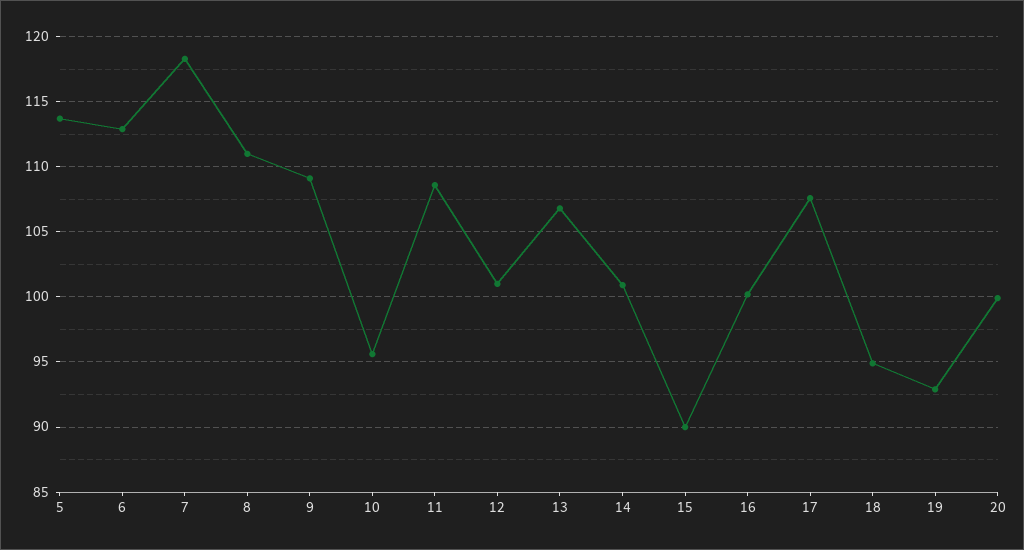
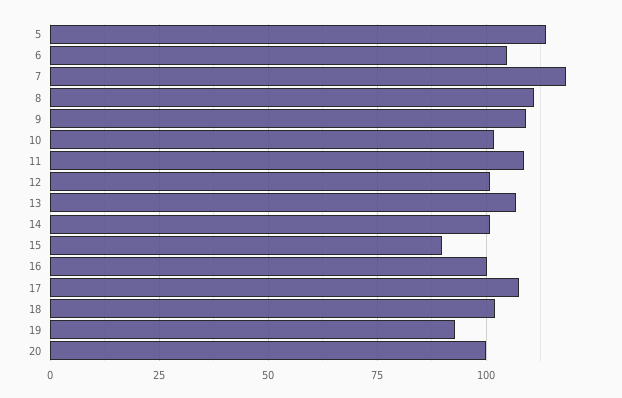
  {
    "5": 113.5,
-   "6": 113,
+   "6": 105,
    "7": 118.5,
    "8": 111,
    "9": 109,
-   "10": 95.5,
+   "10": 102.5,
    "11": 108.5,
    "12": 101,
    "13": 107,
    "14": 101,
    "15": 90,
    "16": 100,
    "17": 107.5,
-   "18": 95,
+   "18": 102.5,
    "19": 93,
    "20": 100
  }

